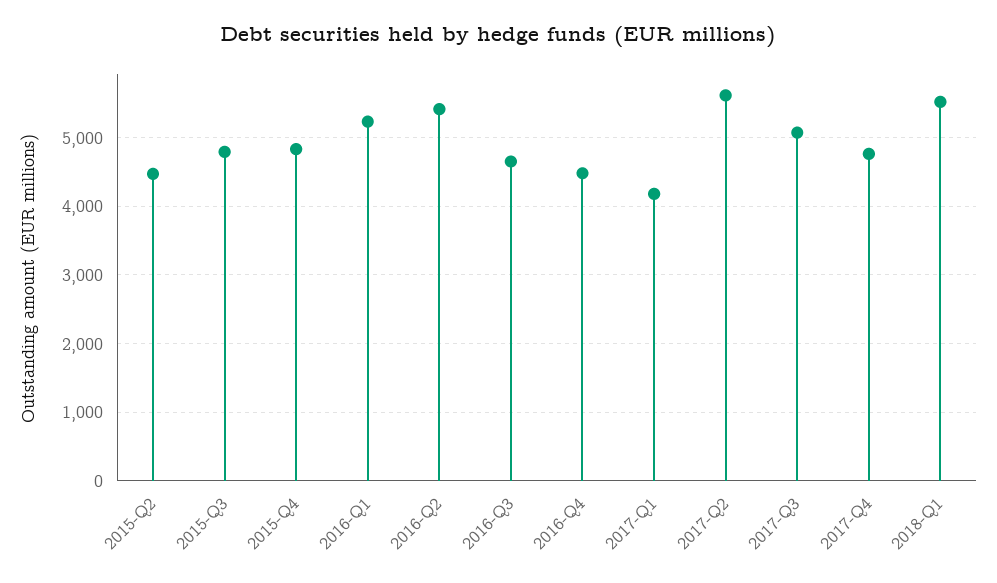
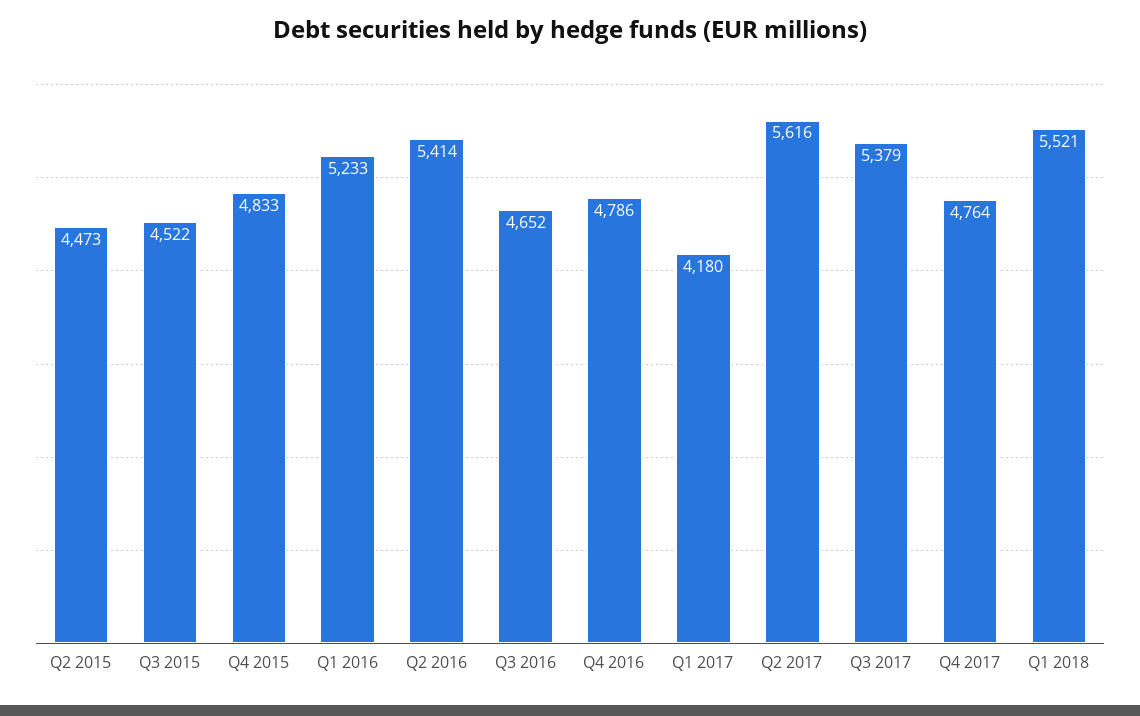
  {
    "2015-Q2": 4473,
-   "2015-Q3": 4800,
+   "2015-Q3": 4522,
    "2015-Q4": 4833,
    "2016-Q1": 5233,
    "2016-Q2": 5414,
    "2016-Q3": 4652,
-   "2016-Q4": 4500,
+   "2016-Q4": 4786,
    "2017-Q1": 4180,
    "2017-Q2": 5616,
-   "2017-Q3": 5100,
+   "2017-Q3": 5379,
    "2017-Q4": 4764,
    "2018-Q1": 5521
  }

